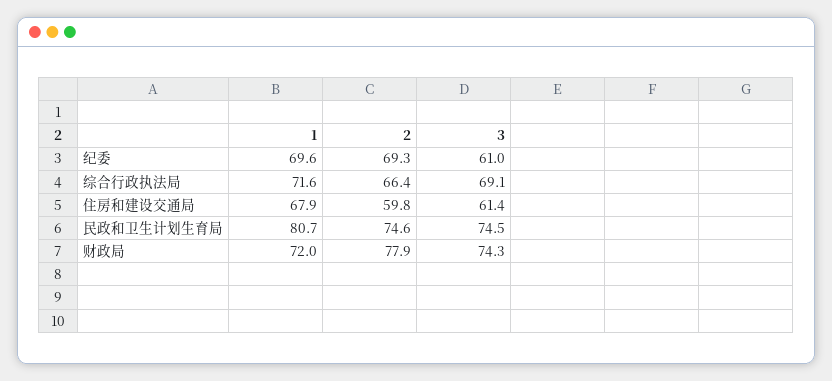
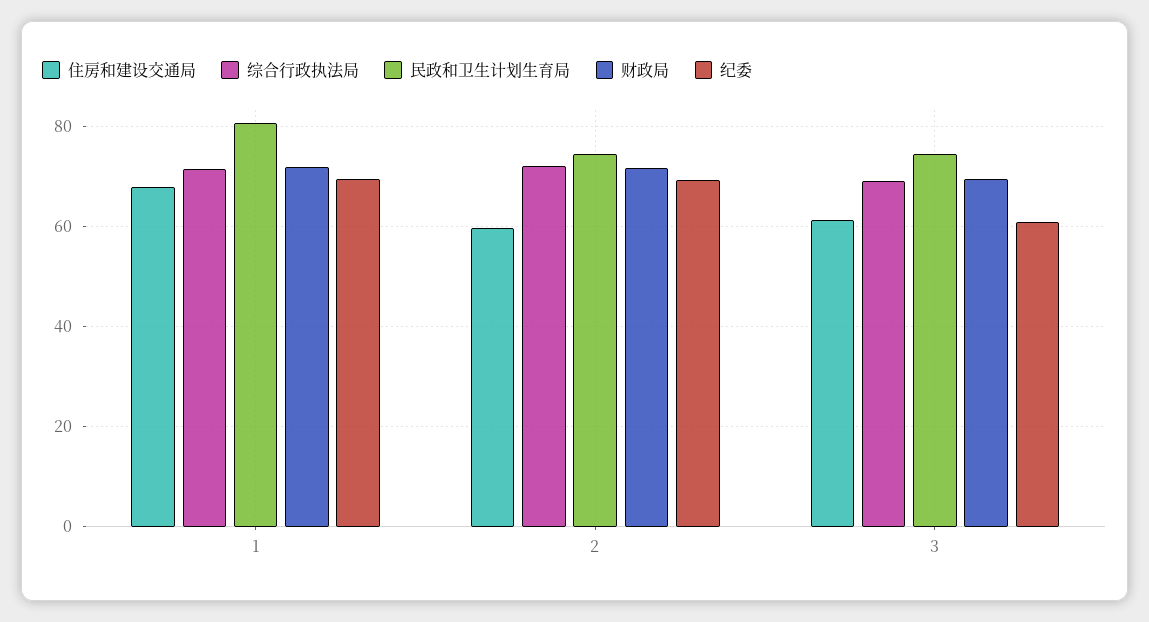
  {
    "纪委": {
      "1": 69.6,
      "2": 69.3,
      "3": 61
    },
    "综合行政执法局": {
      "1": 71.6,
-     "2": 66.4,
+     "2": 72,
      "3": 69.1
    },
    "住房和建设交通局": {
      "1": 67.9,
      "2": 59.8,
      "3": 61.4
    },
    "民政和卫生计划生育局": {
      "1": 80.7,
      "2": 74.6,
      "3": 74.5
    },
    "财政局": {
      "1": 72,
-     "2": 77.9,
+     "2": 72,
-     "3": 74.3
+     "3": 70
    }
  }

